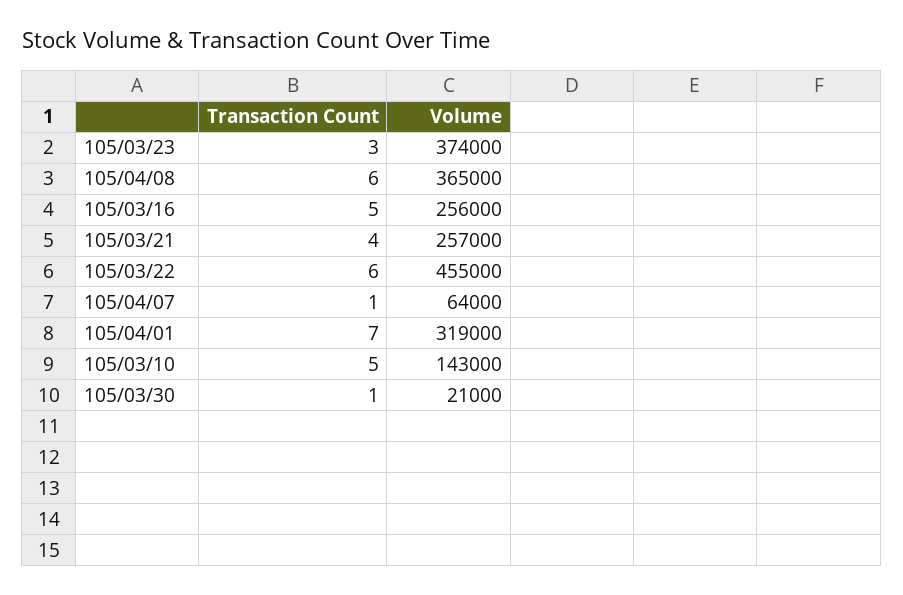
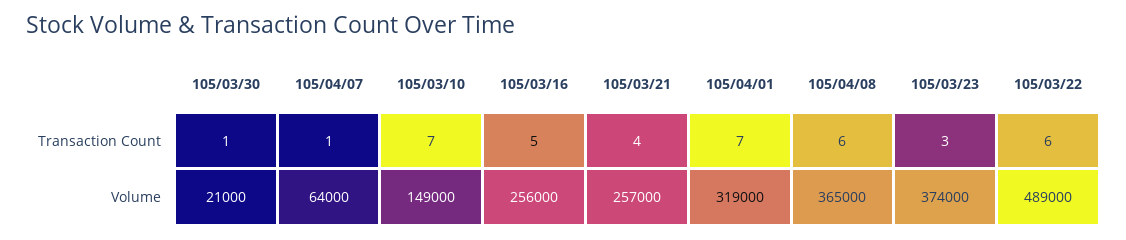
  {
    "Transaction Count": {
      "105/03/23": 3,
      "105/04/08": 6,
      "105/03/16": 5,
      "105/03/21": 4,
      "105/03/22": 6,
      "105/04/07": 1,
      "105/04/01": 7,
-     "105/03/10": 5,
+     "105/03/10": 7,
      "105/03/30": 1
    },
    "Volume": {
      "105/03/23": 374000,
      "105/04/08": 365000,
      "105/03/16": 256000,
      "105/03/21": 257000,
-     "105/03/22": 455000,
+     "105/03/22": 489000,
      "105/04/07": 64000,
      "105/04/01": 319000,
-     "105/03/10": 143000,
+     "105/03/10": 149000,
      "105/03/30": 21000
    }
  }

